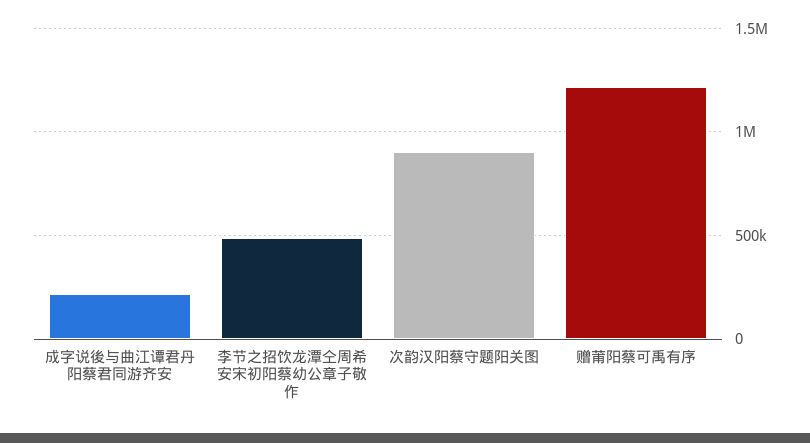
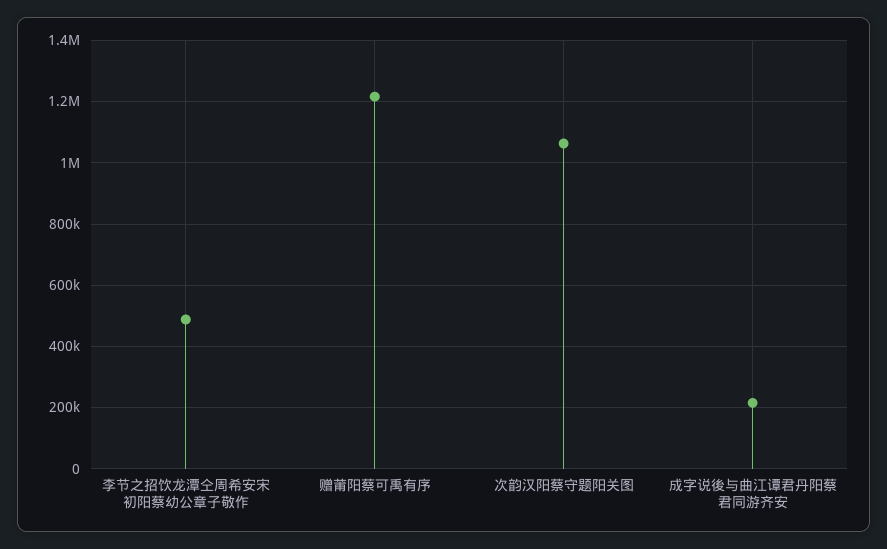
  {
    "成字说後与曲江谭君丹阳蔡君同游齐安": 220000,
    "李节之招饮龙潭仝周希安宋初阳蔡幼公章子敬作": 480000,
-   "次韵汉阳蔡守题阳关图": 900000,
+   "次韵汉阳蔡守题阳关图": 1060000,
    "赠莆阳蔡可禹有序": 1220000
  }

